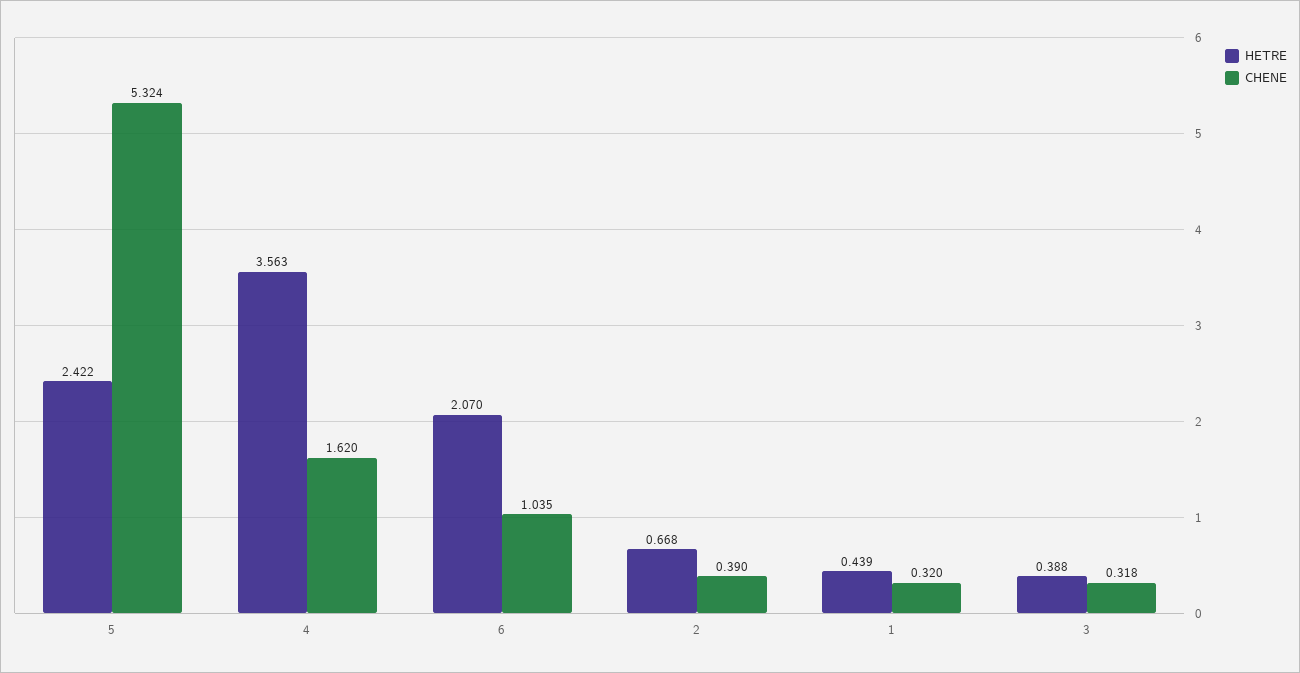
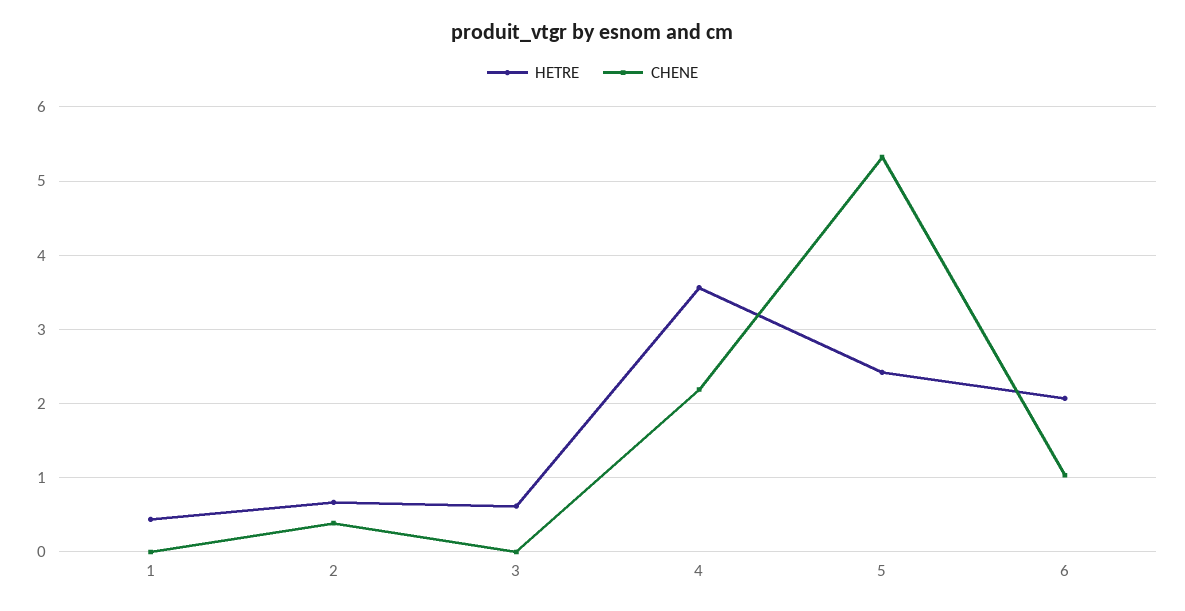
  {
    "HETRE": {
      "5": 2.422,
      "4": 3.563,
      "6": 2.07,
      "2": 0.668,
      "1": 0.439,
-     "3": 0.388
+     "3": 0.6
    },
    "CHENE": {
      "5": 5.324,
-     "4": 1.62,
+     "4": 2.2,
      "6": 1.035,
      "2": 0.39,
-     "1": 0.32,
+     "1": 0,
-     "3": 0.318
+     "3": 0
    }
  }

